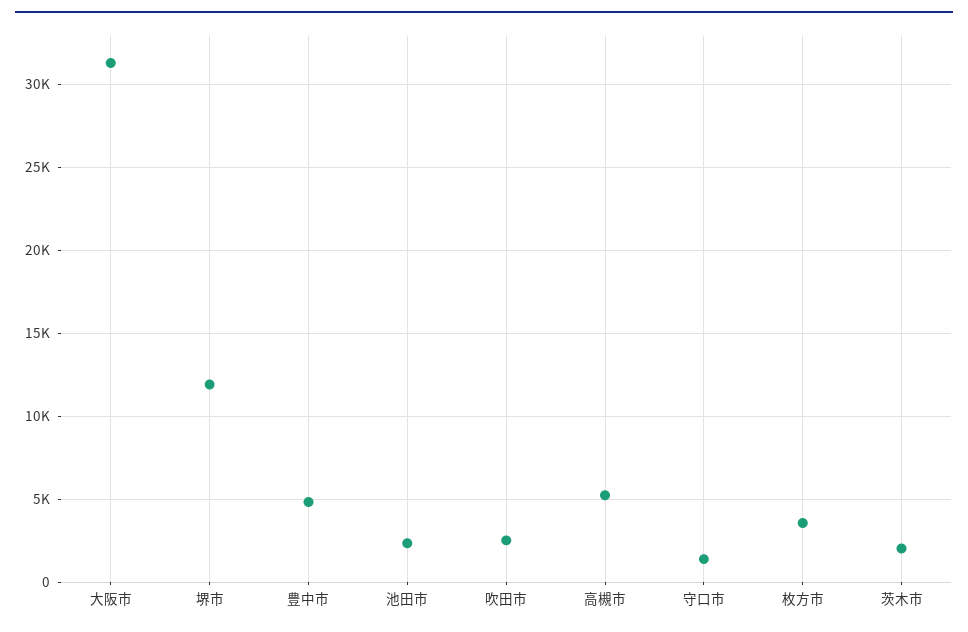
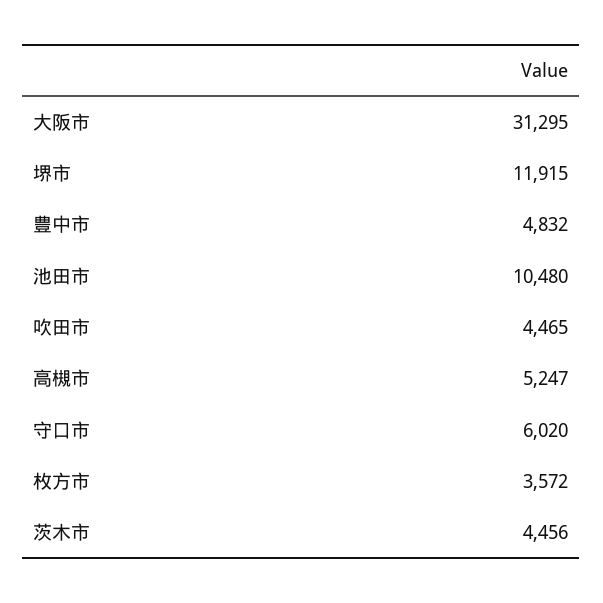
  {
    "大阪市": 31295,
    "堺市": 11915,
    "豊中市": 4832,
-   "池田市": 2500,
+   "池田市": 10480,
-   "吹田市": 2500,
+   "吹田市": 4465,
    "高槻市": 5247,
-   "守口市": 1500,
+   "守口市": 6020,
    "枚方市": 3572,
-   "茨木市": 2000
+   "茨木市": 4456
  }

